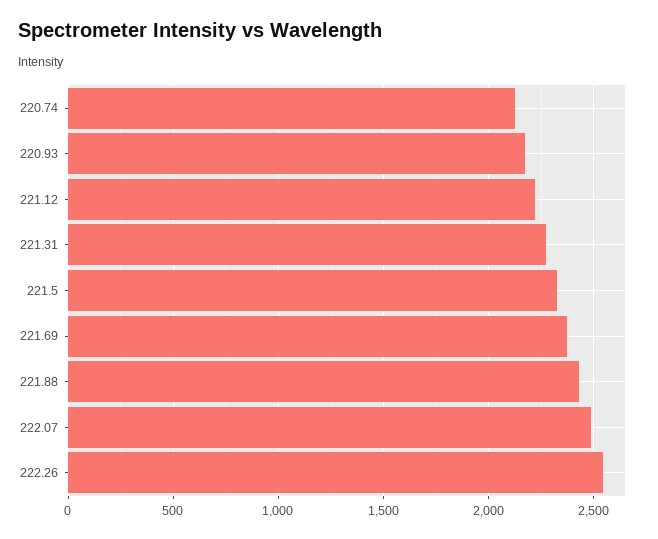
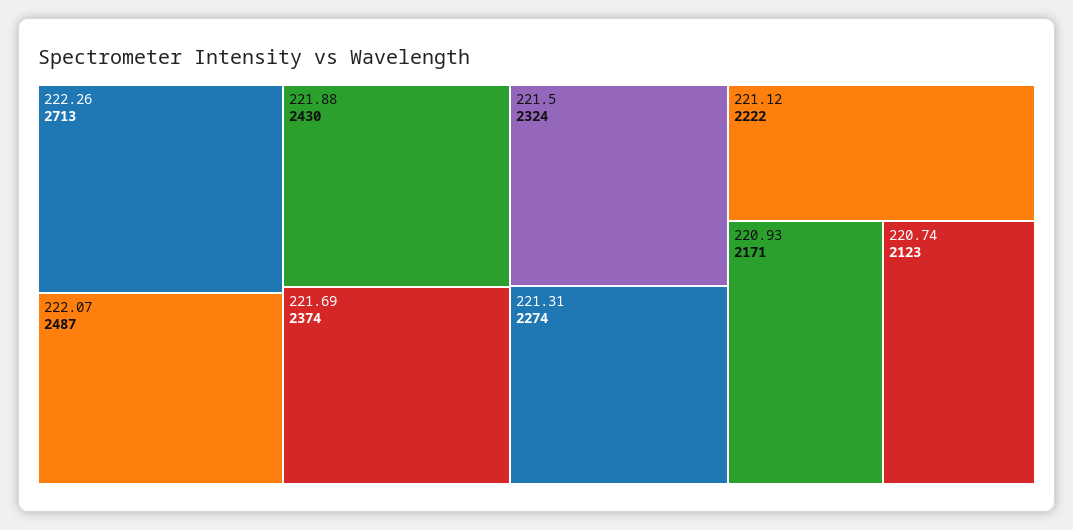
  {
    "220.74": 2123,
    "220.93": 2171,
    "221.12": 2222,
    "221.31": 2274,
    "221.5": 2324,
    "221.69": 2374,
    "221.88": 2430,
    "222.07": 2487,
-   "222.26": 2550
+   "222.26": 2713
  }

